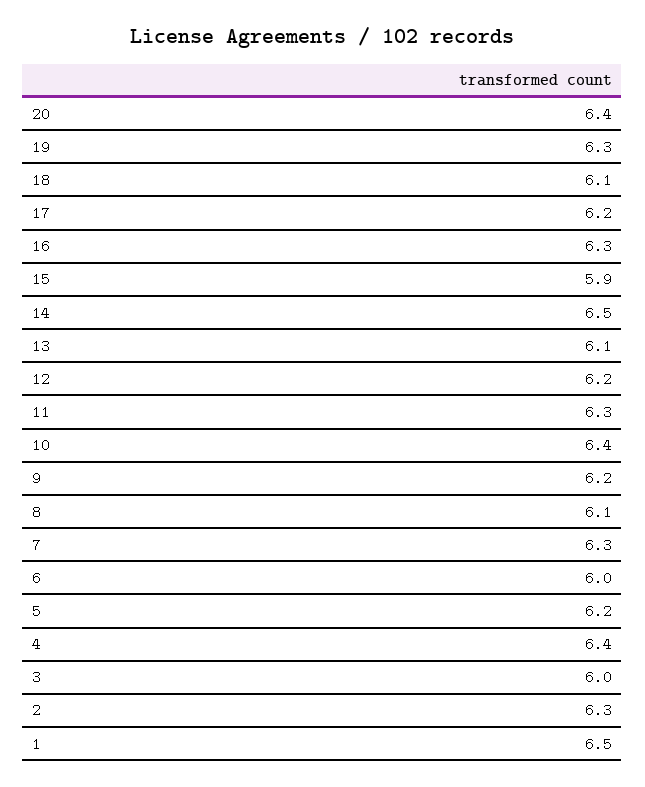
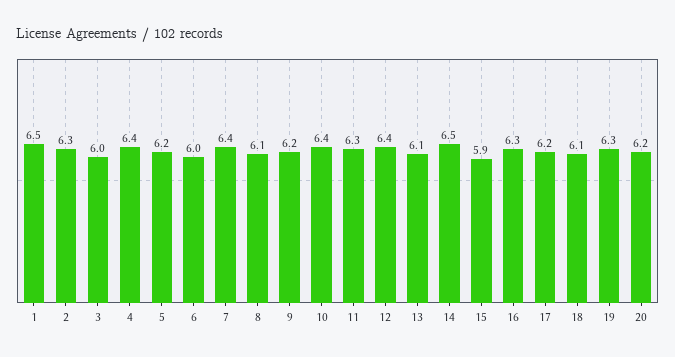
  {
-   "20": 6.4,
+   "20": 6.2,
    "19": 6.3,
    "18": 6.1,
    "17": 6.2,
    "16": 6.3,
    "15": 5.9,
    "14": 6.5,
    "13": 6.1,
-   "12": 6.2,
+   "12": 6.4,
    "11": 6.3,
    "10": 6.4,
    "9": 6.2,
    "8": 6.1,
-   "7": 6.3,
+   "7": 6.4,
    "6": 6,
    "5": 6.2,
    "4": 6.4,
    "3": 6,
    "2": 6.3,
    "1": 6.5
  }

